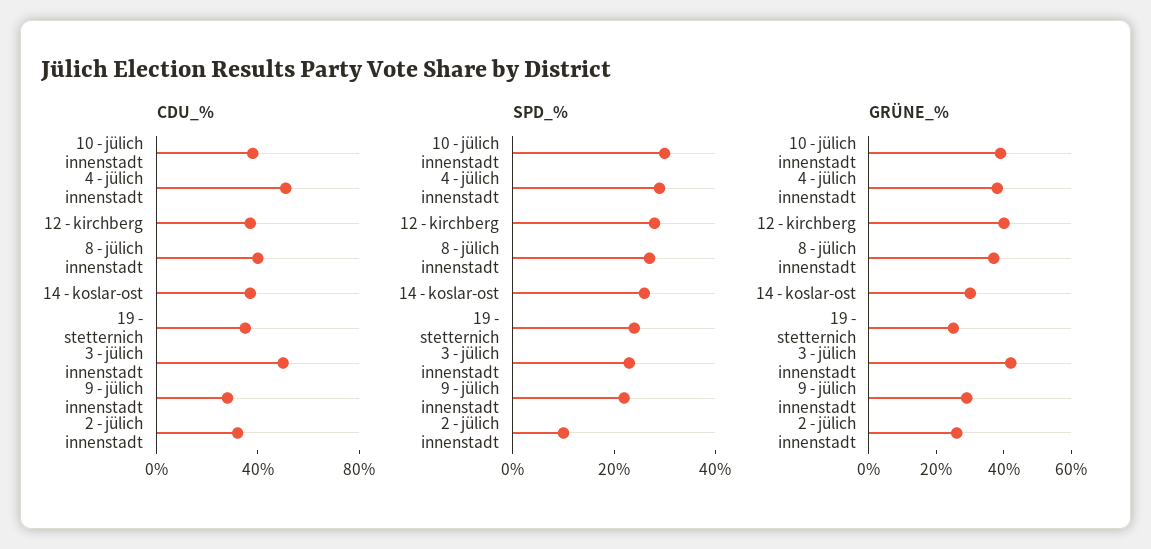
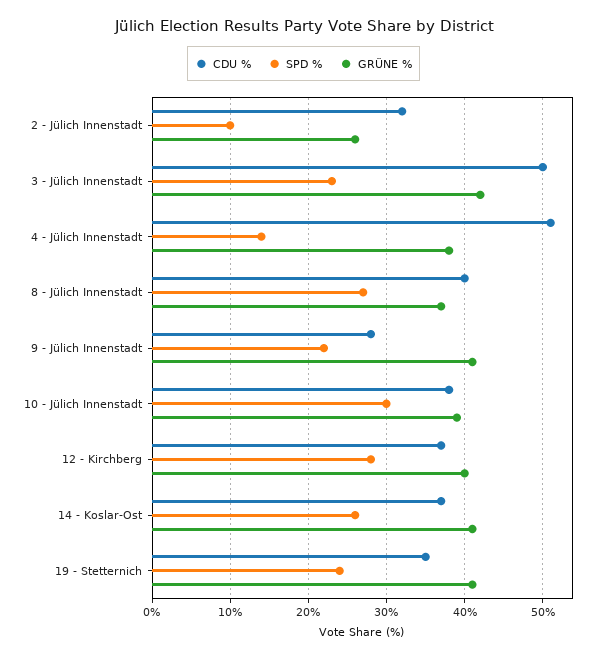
  {
    "CDU_%": {
      "10 - jülich innenstadt": 38,
      "4 - jülich innenstadt": 51,
      "12 - kirchberg": 37,
      "8 - jülich innenstadt": 40,
      "14 - koslar-ost": 37,
      "19 - stetternich": 35,
      "3 - jülich innenstadt": 50,
      "9 - jülich innenstadt": 28,
      "2 - jülich innenstadt": 32
    },
    "SPD_%": {
      "10 - jülich innenstadt": 30,
-     "4 - jülich innenstadt": 30,
+     "4 - jülich innenstadt": 14,
      "12 - kirchberg": 28,
      "8 - jülich innenstadt": 27,
      "14 - koslar-ost": 26,
      "19 - stetternich": 24,
      "3 - jülich innenstadt": 23,
      "9 - jülich innenstadt": 22,
      "2 - jülich innenstadt": 10
    },
    "GRÜNE_%": {
      "10 - jülich innenstadt": 39,
      "4 - jülich innenstadt": 38,
      "12 - kirchberg": 40,
      "8 - jülich innenstadt": 37,
-     "14 - koslar-ost": 30,
+     "14 - koslar-ost": 41,
-     "19 - stetternich": 25,
+     "19 - stetternich": 41,
      "3 - jülich innenstadt": 42,
-     "9 - jülich innenstadt": 30,
+     "9 - jülich innenstadt": 41,
      "2 - jülich innenstadt": 26
    }
  }

